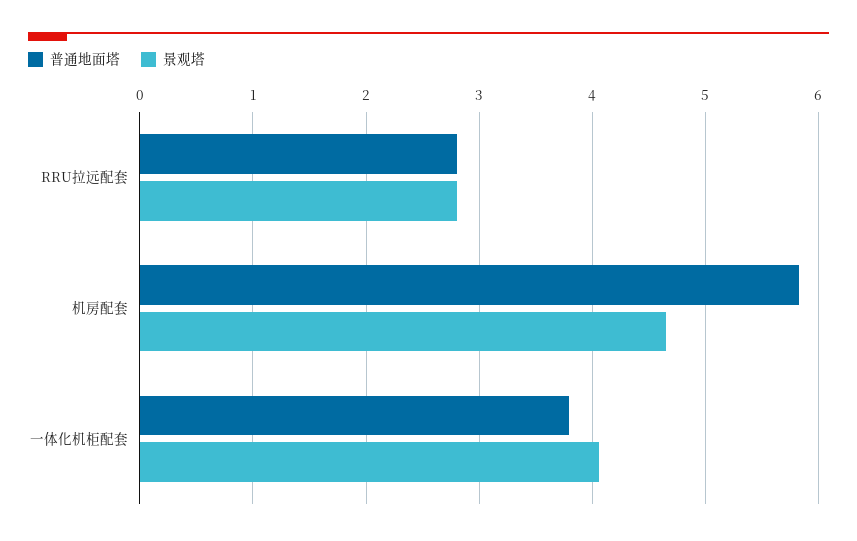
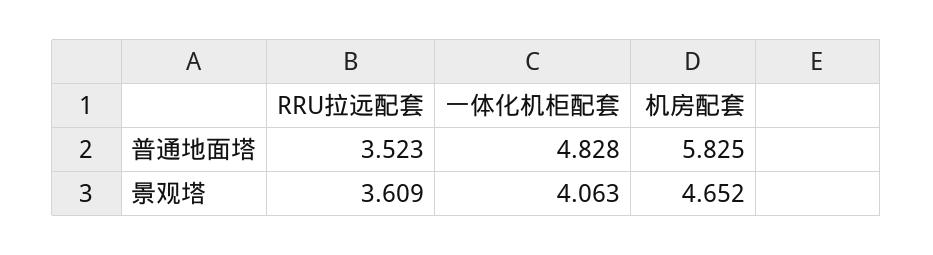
  {
    "普通地面塔": {
-     "RRU拉远配套": 2.8,
+     "RRU拉远配套": 3.523,
      "机房配套": 5.825,
-     "一体化机柜配套": 3.8
+     "一体化机柜配套": 4.828
    },
    "景观塔": {
-     "RRU拉远配套": 2.8,
+     "RRU拉远配套": 3.609,
      "机房配套": 4.652,
      "一体化机柜配套": 4.063
    }
  }

